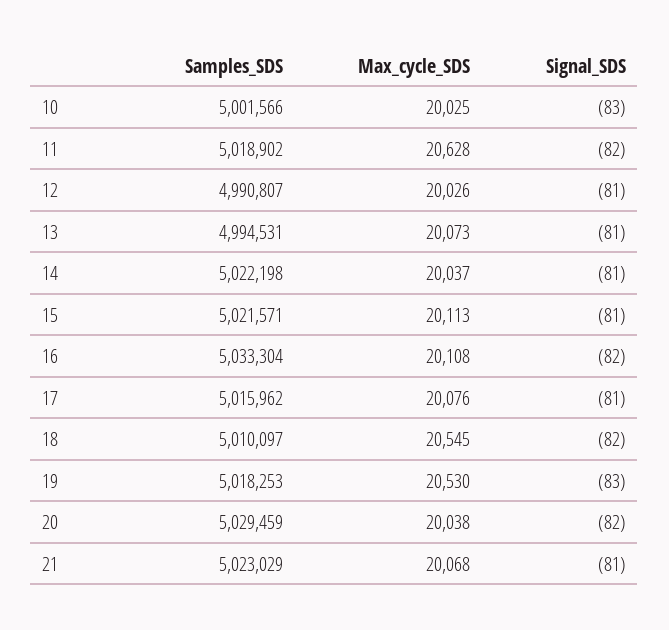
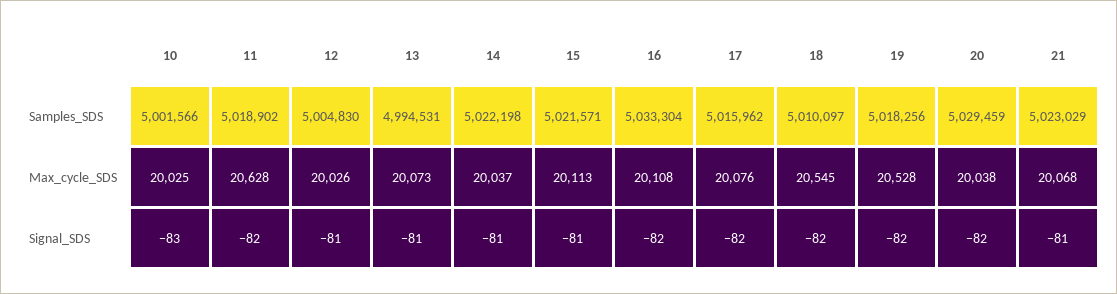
  {
    "Samples_SDS": {
      "10": 5001566,
      "11": 5018902,
-     "12": 4990807,
+     "12": 5004830,
      "13": 4994531,
      "14": 5022198,
      "15": 5021571,
      "16": 5033304,
      "17": 5015962,
      "18": 5010097,
-     "19": 5018253,
+     "19": 5018256,
      "20": 5029459,
      "21": 5023029
    },
    "Max_cycle_SDS": {
      "10": 20025,
      "11": 20628,
      "12": 20026,
      "13": 20073,
      "14": 20037,
      "15": 20113,
      "16": 20108,
      "17": 20076,
      "18": 20545,
-     "19": 20530,
+     "19": 20528,
      "20": 20038,
      "21": 20068
    },
    "Signal_SDS": {
      "10": -83,
      "11": -82,
      "12": -81,
      "13": -81,
      "14": -81,
      "15": -81,
      "16": -82,
-     "17": -81,
+     "17": -82,
      "18": -82,
-     "19": -83,
+     "19": -82,
      "20": -82,
      "21": -81
    }
  }

